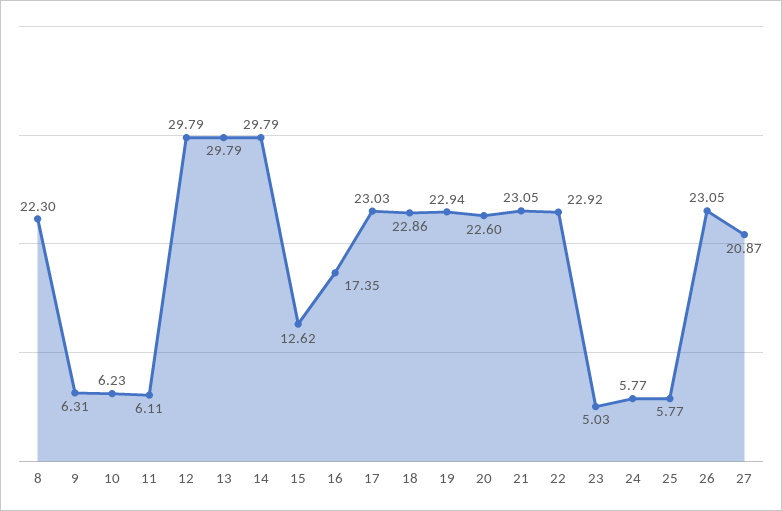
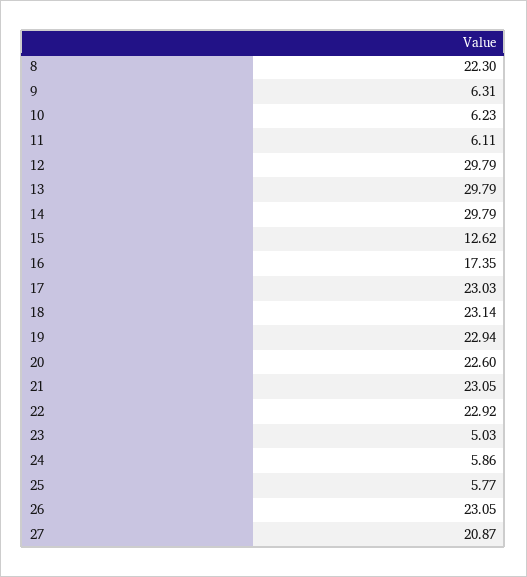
  {
    "8": 22.3,
    "9": 6.31,
    "10": 6.23,
    "11": 6.11,
    "12": 29.79,
    "13": 29.79,
    "14": 29.79,
    "15": 12.62,
    "16": 17.35,
    "17": 23.03,
-   "18": 22.86,
+   "18": 23.14,
    "19": 22.94,
    "20": 22.6,
    "21": 23.05,
    "22": 22.92,
    "23": 5.03,
-   "24": 5.77,
+   "24": 5.86,
    "25": 5.77,
    "26": 23.05,
    "27": 20.87
  }

